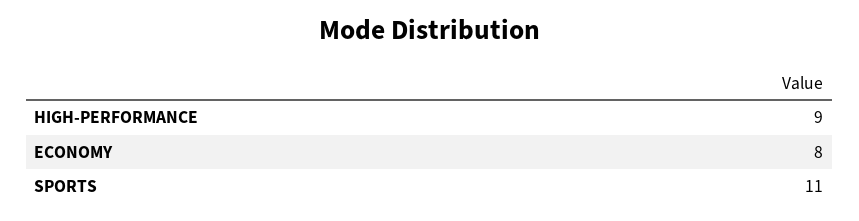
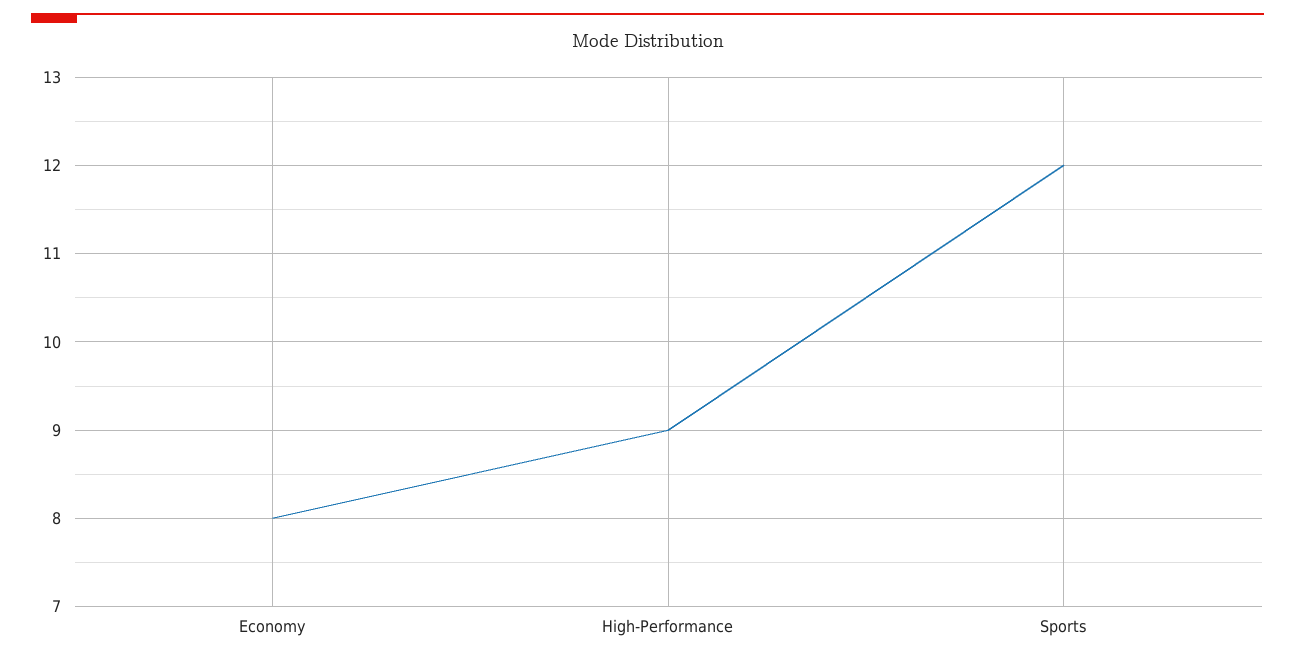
  {
    "HIGH-PERFORMANCE": 9,
    "ECONOMY": 8,
-   "SPORTS": 11
+   "SPORTS": 12
  }

